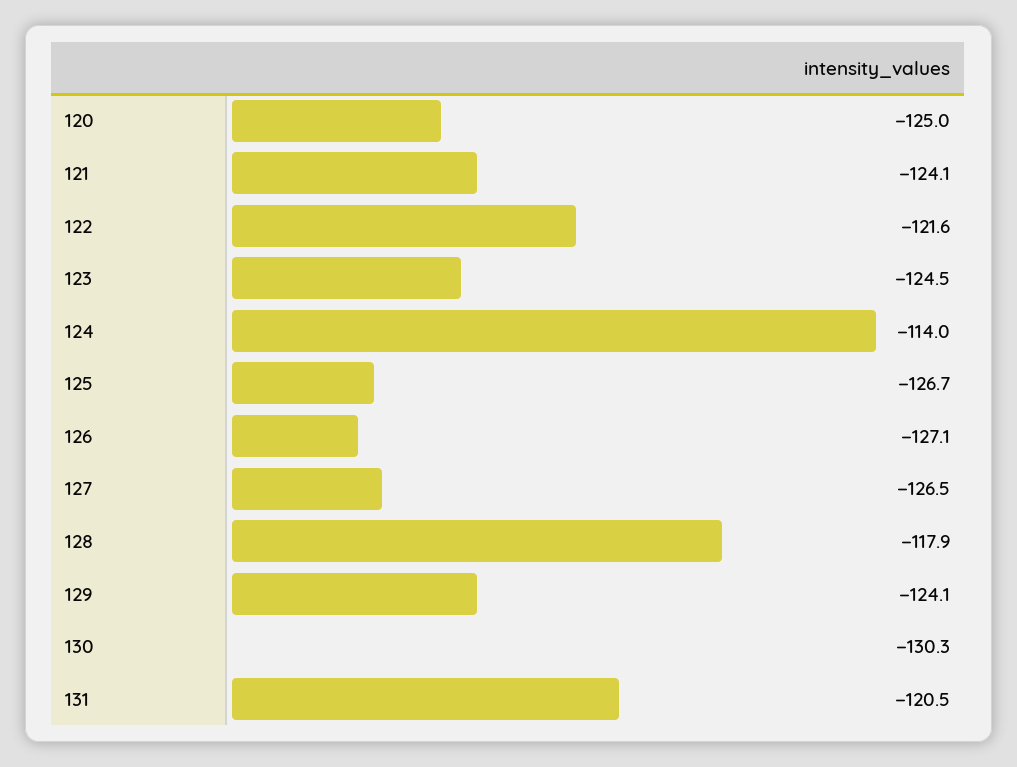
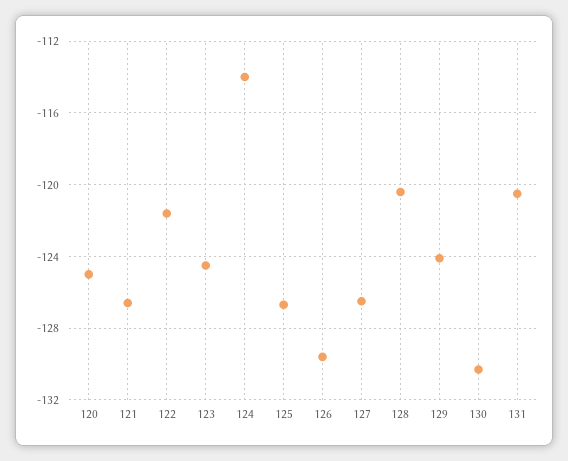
  {
    "120": -125,
-   "121": -124.1,
+   "121": -126.5,
    "122": -121.6,
    "123": -124.5,
    "124": -114,
    "125": -126.7,
-   "126": -127.1,
+   "126": -129.5,
    "127": -126.5,
-   "128": -117.9,
+   "128": -120.5,
    "129": -124.1,
    "130": -130.3,
    "131": -120.5
  }

